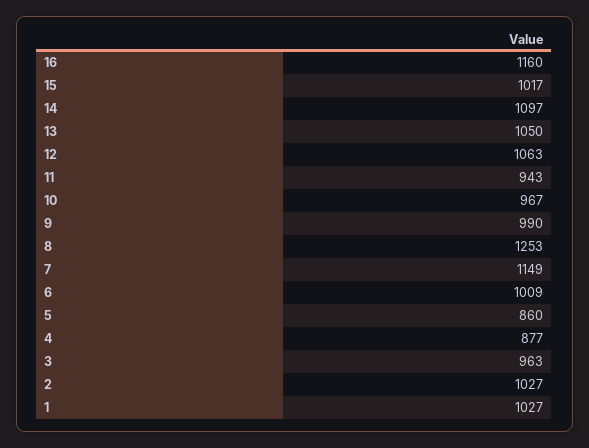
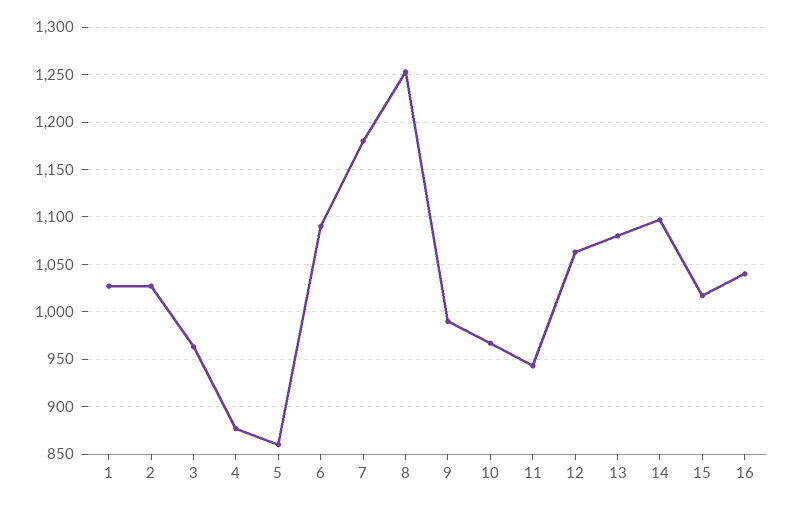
  {
-   "16": 1160,
+   "16": 1040,
    "15": 1017,
    "14": 1097,
-   "13": 1050,
+   "13": 1080,
    "12": 1063,
    "11": 943,
    "10": 967,
    "9": 990,
    "8": 1253,
-   "7": 1149,
+   "7": 1180,
-   "6": 1009,
+   "6": 1090,
    "5": 860,
    "4": 877,
    "3": 963,
    "2": 1027,
    "1": 1027
  }

